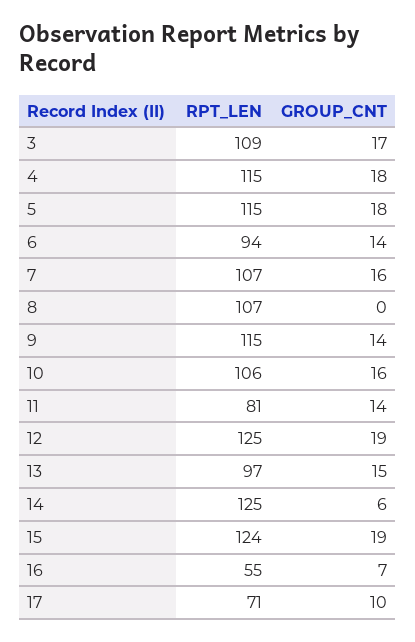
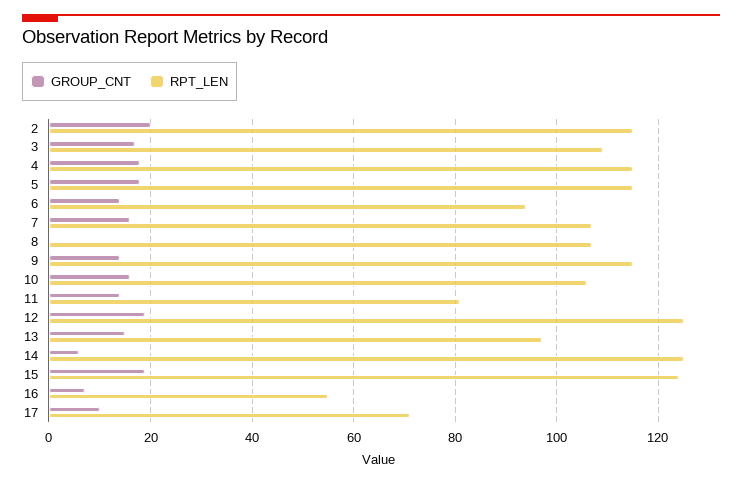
  {
    "RPT_LEN": {
      "3": 109,
      "4": 115,
      "5": 115,
      "6": 94,
      "7": 107,
      "8": 107,
      "9": 115,
      "10": 106,
      "11": 81,
      "12": 125,
      "13": 97,
      "14": 125,
      "15": 124,
      "16": 55,
-     "17": 71
+     "17": 71,
+     "2": 115
    },
    "GROUP_CNT": {
      "3": 17,
      "4": 18,
      "5": 18,
      "6": 14,
      "7": 16,
      "8": 0,
      "9": 14,
      "10": 16,
      "11": 14,
      "12": 19,
      "13": 15,
      "14": 6,
      "15": 19,
      "16": 7,
-     "17": 10
+     "17": 10,
+     "2": 20
    }
  }

